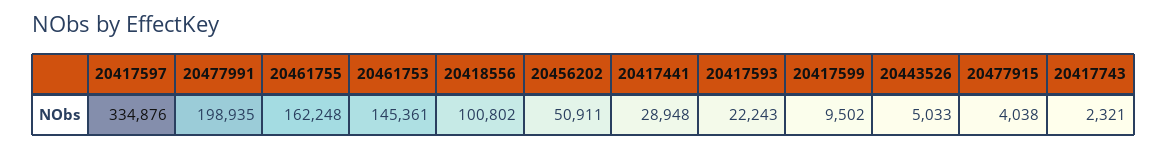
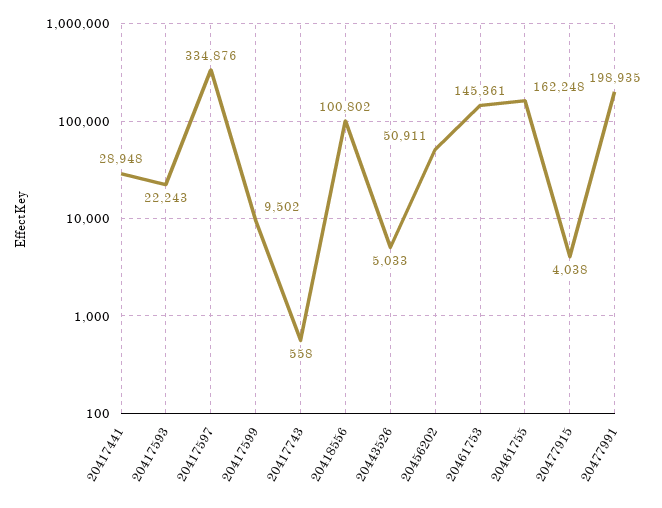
  {
    "20417597": 334876,
    "20477991": 198935,
    "20461755": 162248,
    "20461753": 145361,
    "20418556": 100802,
    "20456202": 50911,
    "20417441": 28948,
    "20417593": 22243,
    "20417599": 9502,
    "20443526": 5033,
    "20477915": 4038,
-   "20417743": 2321
+   "20417743": 558
  }

